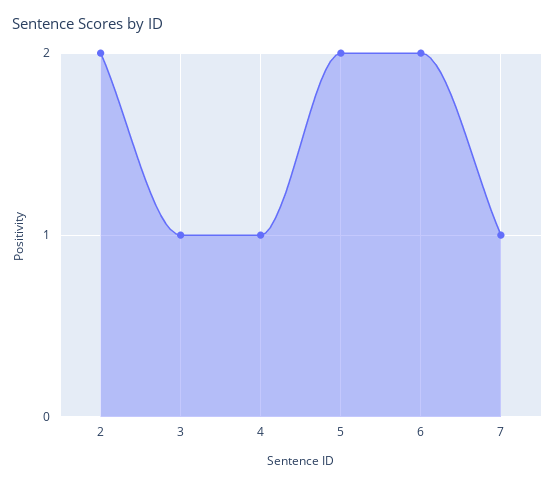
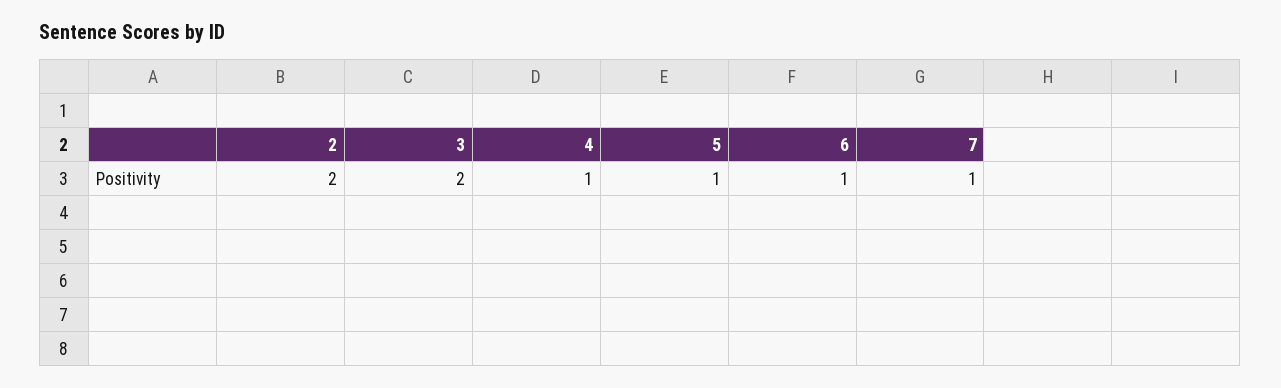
  {
    "2": 2,
-   "3": 1,
+   "3": 2,
    "4": 1,
-   "5": 2,
+   "5": 1,
-   "6": 2,
+   "6": 1,
    "7": 1
  }

